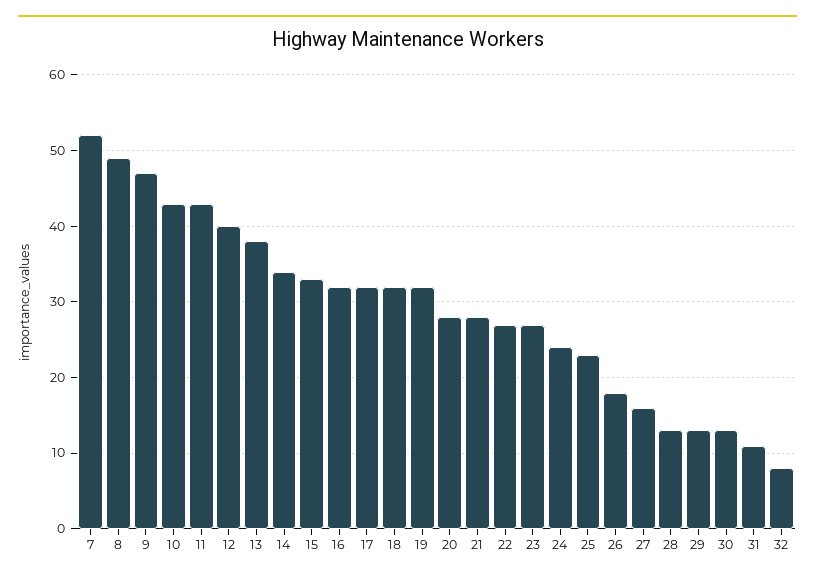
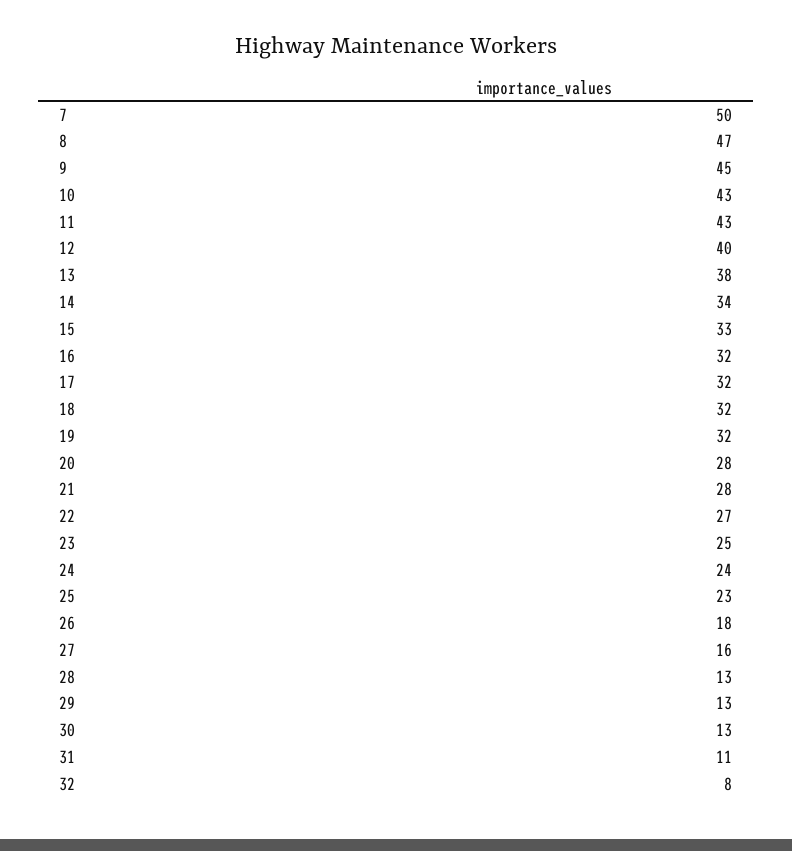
  {
-   "7": 52,
+   "7": 50,
-   "8": 49,
+   "8": 47,
-   "9": 47,
+   "9": 45,
    "10": 43,
    "11": 43,
    "12": 40,
    "13": 38,
    "14": 34,
    "15": 33,
    "16": 32,
    "17": 32,
    "18": 32,
    "19": 32,
    "20": 28,
    "21": 28,
    "22": 27,
-   "23": 27,
+   "23": 25,
    "24": 24,
    "25": 23,
    "26": 18,
    "27": 16,
    "28": 13,
    "29": 13,
    "30": 13,
    "31": 11,
    "32": 8
  }

